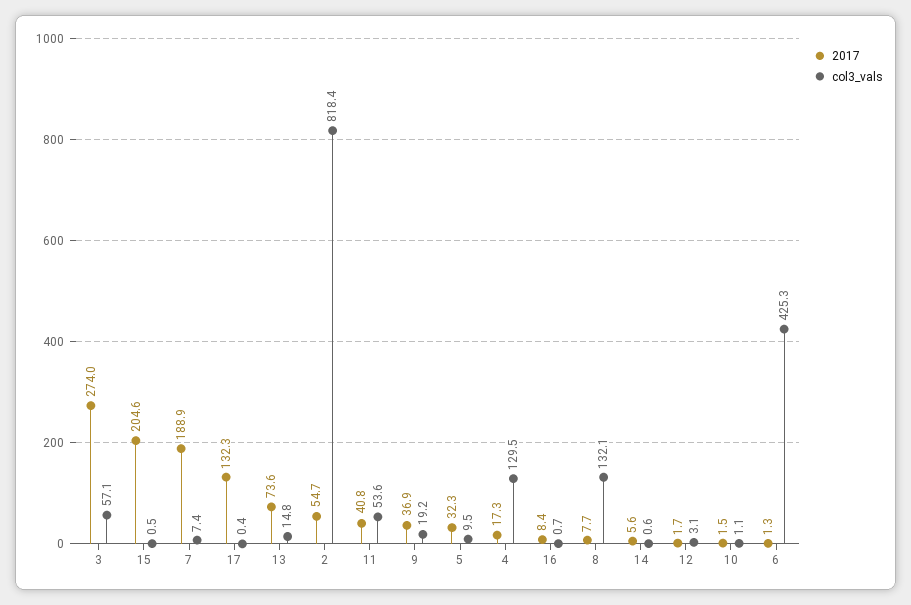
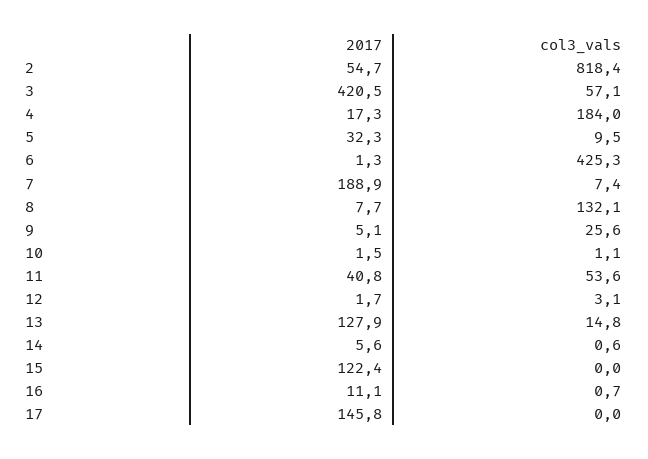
  {
    "2017": {
-     "3": 274,
+     "3": 420.5,
-     "15": 204.6,
+     "15": 122.4,
      "7": 188.9,
-     "17": 132.3,
+     "17": 145.8,
-     "13": 73.6,
+     "13": 127.9,
      "2": 54.7,
      "11": 40.8,
-     "9": 36.9,
+     "9": 5.1,
      "5": 32.3,
      "4": 17.3,
-     "16": 8.4,
+     "16": 11.1,
      "8": 7.7,
      "14": 5.6,
      "12": 1.7,
      "10": 1.5,
      "6": 1.3
    },
    "col3_vals": {
      "3": 57.1,
-     "15": 0.5,
+     "15": 0,
      "7": 7.4,
-     "17": 0.4,
+     "17": 0,
      "13": 14.8,
      "2": 818.4,
      "11": 53.6,
-     "9": 19.2,
+     "9": 25.6,
      "5": 9.5,
-     "4": 129.5,
+     "4": 184,
      "16": 0.7,
      "8": 132.1,
      "14": 0.6,
      "12": 3.1,
      "10": 1.1,
      "6": 425.3
    }
  }

